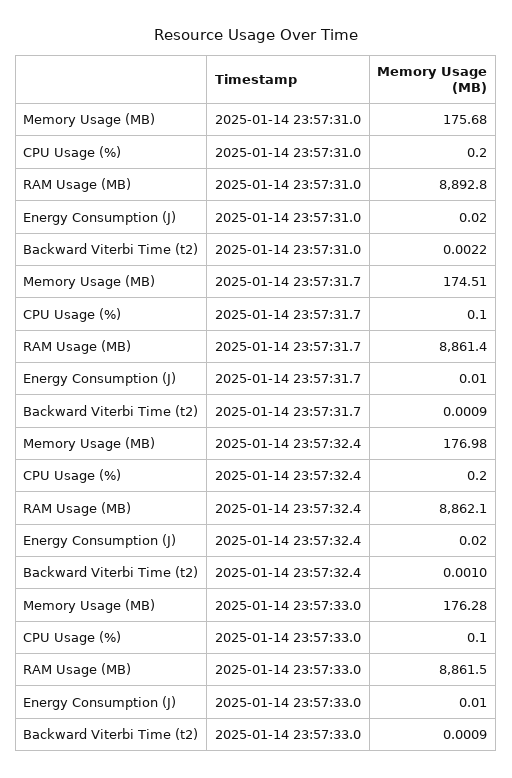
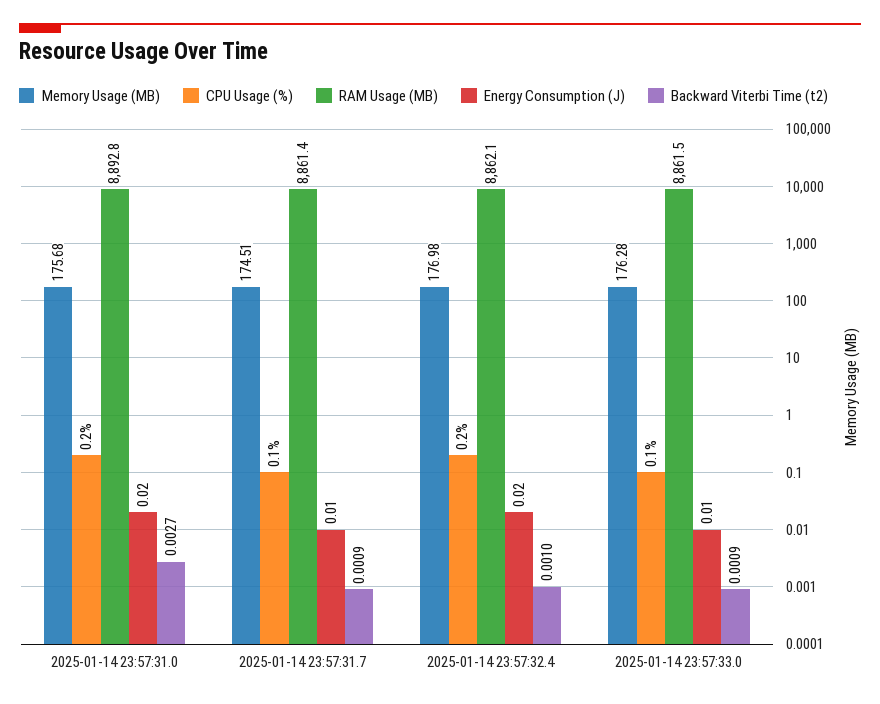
  {
    "Memory Usage (MB)": {
      "2025-01-14 23:57:31.0": 175.68,
      "2025-01-14 23:57:31.7": 174.51,
      "2025-01-14 23:57:32.4": 176.98,
      "2025-01-14 23:57:33.0": 176.28
    },
    "CPU Usage (%)": {
      "2025-01-14 23:57:31.0": 0.2,
      "2025-01-14 23:57:31.7": 0.1,
      "2025-01-14 23:57:32.4": 0.2,
      "2025-01-14 23:57:33.0": 0.1
    },
    "RAM Usage (MB)": {
      "2025-01-14 23:57:31.0": 8892.8,
      "2025-01-14 23:57:31.7": 8861.4,
      "2025-01-14 23:57:32.4": 8862.1,
      "2025-01-14 23:57:33.0": 8861.5
    },
    "Energy Consumption (J)": {
      "2025-01-14 23:57:31.0": 0.02,
      "2025-01-14 23:57:31.7": 0.01,
      "2025-01-14 23:57:32.4": 0.02,
      "2025-01-14 23:57:33.0": 0.01
    },
    "Backward Viterbi Time (t2)": {
-     "2025-01-14 23:57:31.0": 0.0022,
+     "2025-01-14 23:57:31.0": 0.0027,
      "2025-01-14 23:57:31.7": 0.0009,
      "2025-01-14 23:57:32.4": 0.001,
      "2025-01-14 23:57:33.0": 0.0009
    }
  }

